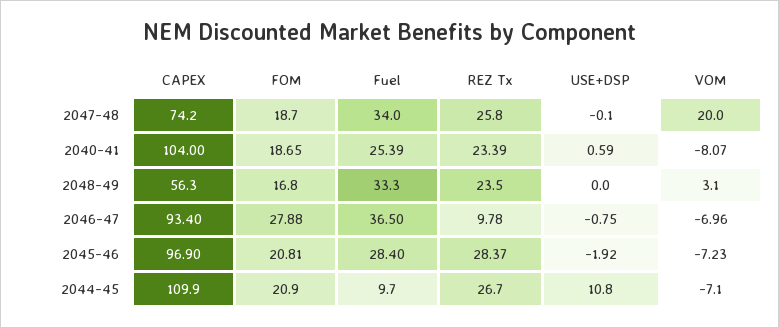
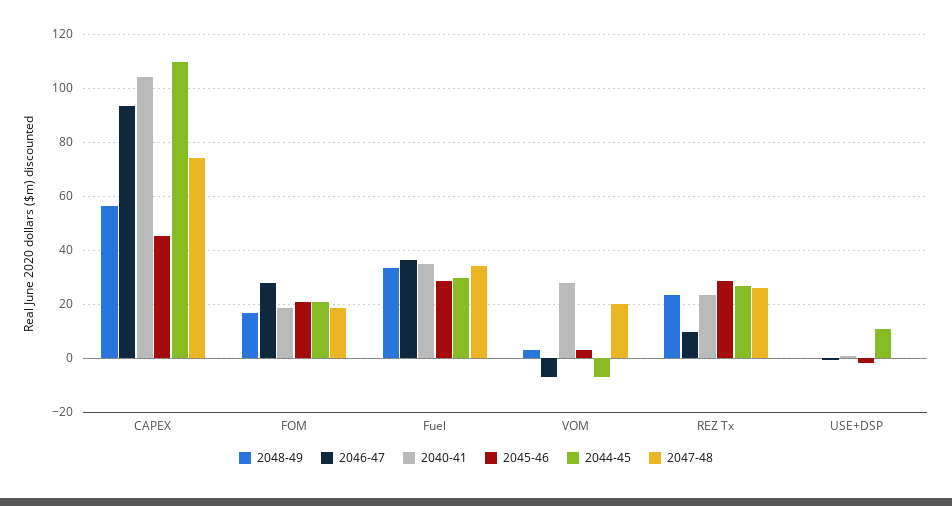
  {
    "2047-48": {
      "CAPEX": 74.2,
      "FOM": 18.7,
      "Fuel": 34,
      "REZ Tx": 25.8,
      "USE+DSP": -0.1,
      "VOM": 20
    },
    "2040-41": {
      "CAPEX": 104,
      "FOM": 18.65,
-     "Fuel": 25.39,
+     "Fuel": 35,
      "REZ Tx": 23.39,
      "USE+DSP": 0.59,
-     "VOM": -8.07
+     "VOM": 27.5
    },
    "2048-49": {
      "CAPEX": 56.3,
      "FOM": 16.8,
      "Fuel": 33.3,
      "REZ Tx": 23.5,
      "USE+DSP": 0,
      "VOM": 3.1
    },
    "2046-47": {
      "CAPEX": 93.4,
      "FOM": 27.88,
      "Fuel": 36.5,
      "REZ Tx": 9.78,
      "USE+DSP": -0.75,
      "VOM": -6.96
    },
    "2045-46": {
-     "CAPEX": 96.9,
+     "CAPEX": 45,
      "FOM": 20.81,
      "Fuel": 28.4,
      "REZ Tx": 28.37,
      "USE+DSP": -1.92,
-     "VOM": -7.23
+     "VOM": 2.5
    },
    "2044-45": {
      "CAPEX": 109.9,
      "FOM": 20.9,
-     "Fuel": 9.7,
+     "Fuel": 30,
      "REZ Tx": 26.7,
      "USE+DSP": 10.8,
      "VOM": -7.1
    }
  }

